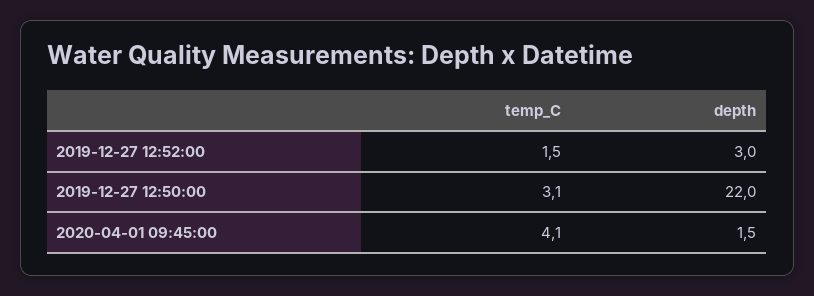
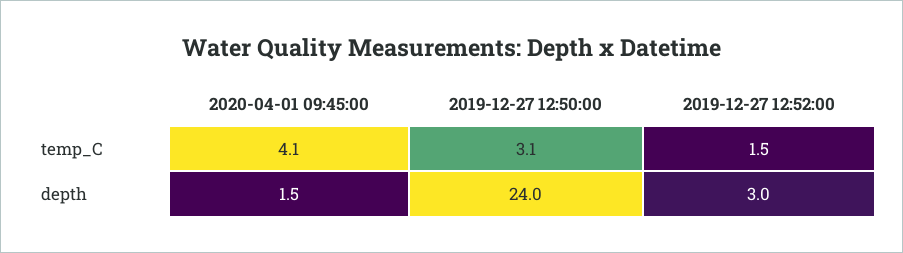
  {
    "temp_C": {
      "2019-12-27 12:52:00": 1.5,
      "2019-12-27 12:50:00": 3.1,
      "2020-04-01 09:45:00": 4.1
    },
    "depth": {
      "2019-12-27 12:52:00": 3,
-     "2019-12-27 12:50:00": 22,
+     "2019-12-27 12:50:00": 24,
      "2020-04-01 09:45:00": 1.5
    }
  }

